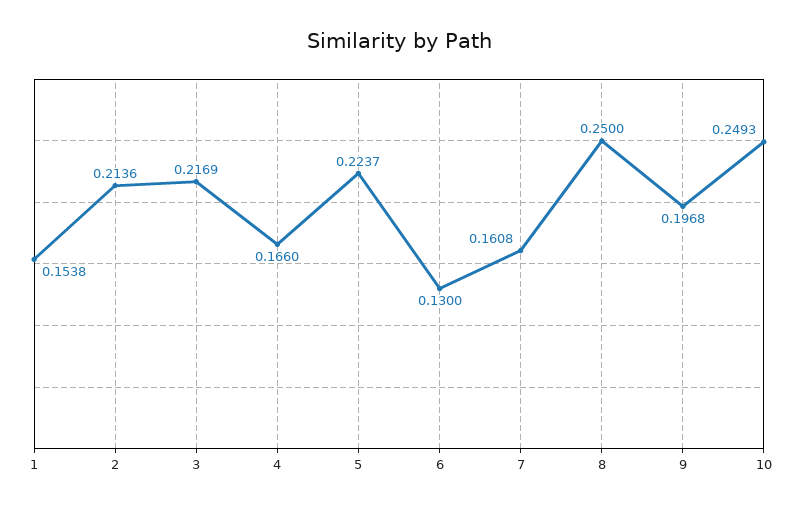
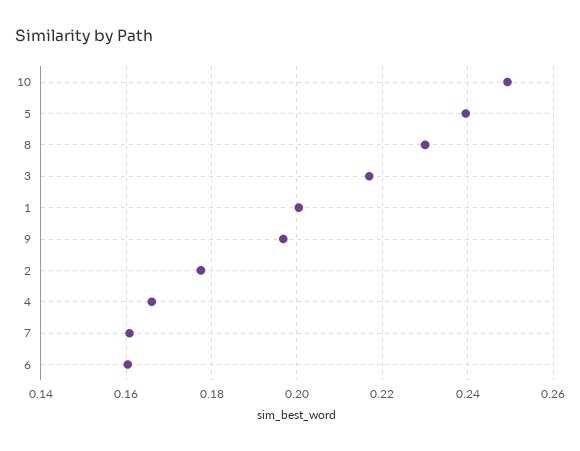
  {
-   "1": 0.1538,
+   "1": 0.2,
-   "2": 0.2136,
+   "2": 0.178,
    "3": 0.2169,
    "4": 0.166,
-   "5": 0.2237,
+   "5": 0.24,
-   "6": 0.13,
+   "6": 0.16,
    "7": 0.1608,
-   "8": 0.25,
+   "8": 0.23,
    "9": 0.1968,
    "10": 0.2493
  }

